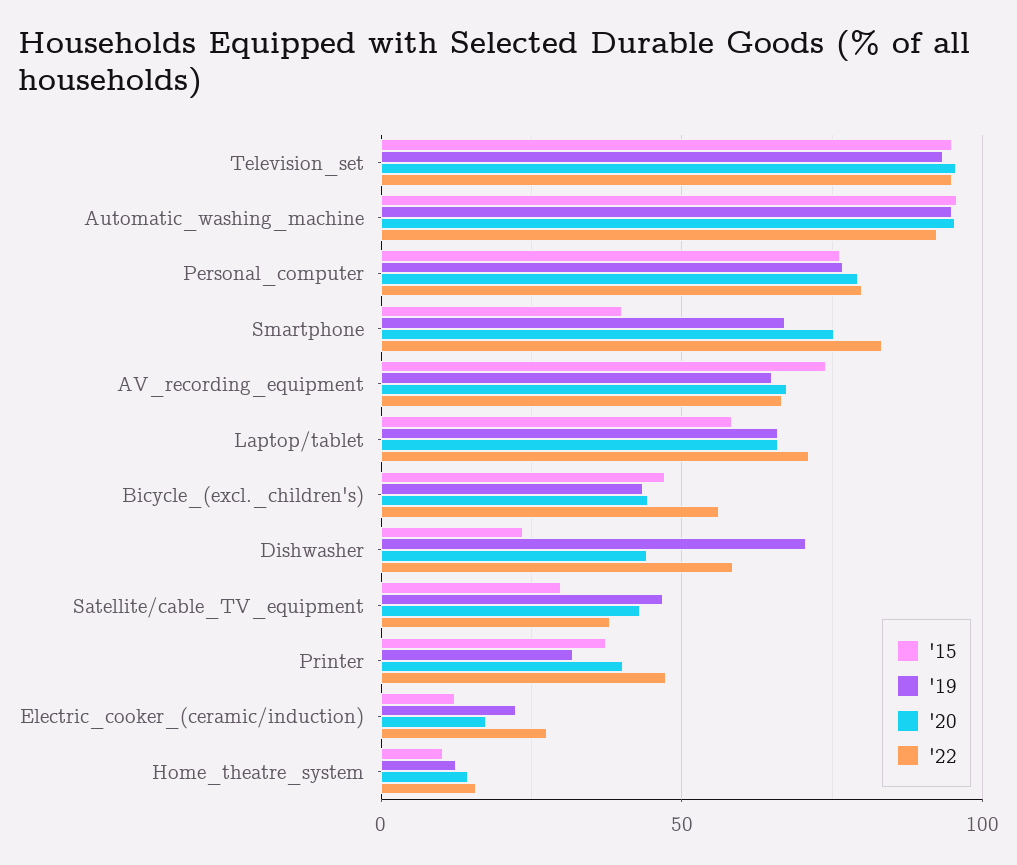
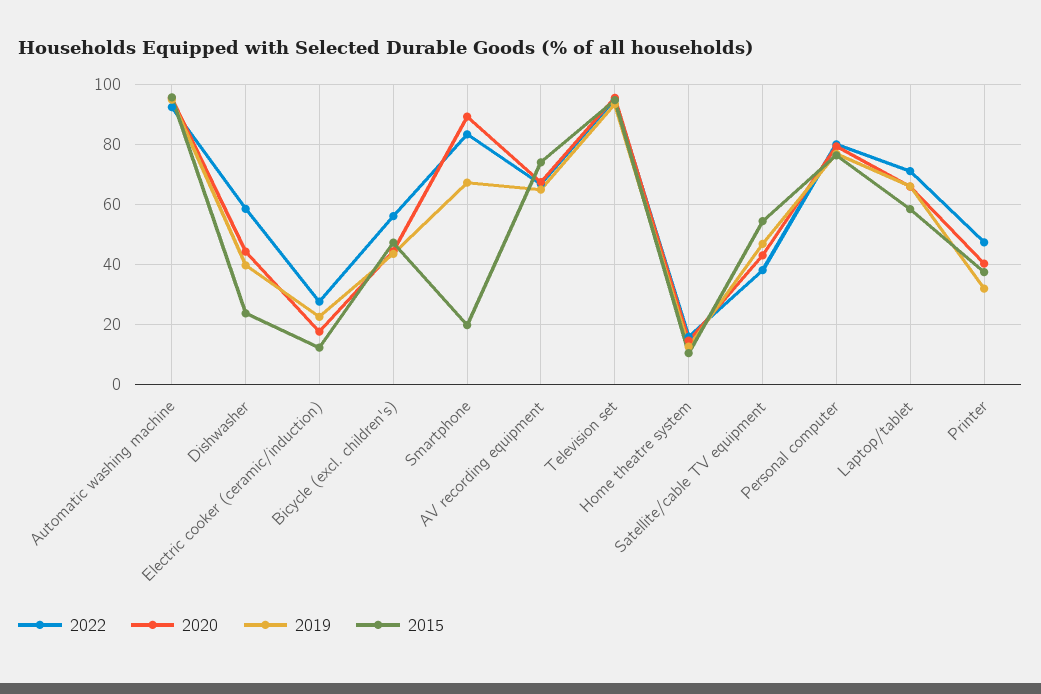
  {
    "'15": {
      "Television_set": 95,
      "Automatic_washing_machine": 95,
      "Personal_computer": 77.5,
-     "Smartphone": 40,
+     "Smartphone": 20,
      "AV_recording_equipment": 75,
      "Laptop/tablet": 57.5,
      "Bicycle_(excl._children's)": 47.5,
      "Dishwasher": 22.5,
-     "Satellite/cable_TV_equipment": 30,
+     "Satellite/cable_TV_equipment": 55,
      "Printer": 37.5,
      "Electric_cooker_(ceramic/induction)": 12.5,
      "Home_theatre_system": 10
    },
    "'19": {
      "Television_set": 92.5,
      "Automatic_washing_machine": 95,
      "Personal_computer": 77.5,
      "Smartphone": 67.5,
      "AV_recording_equipment": 65,
      "Laptop/tablet": 65,
      "Bicycle_(excl._children's)": 42.5,
-     "Dishwasher": 70,
+     "Dishwasher": 40,
      "Satellite/cable_TV_equipment": 47.5,
      "Printer": 32.5,
      "Electric_cooker_(ceramic/induction)": 22.5,
      "Home_theatre_system": 12.5
    },
    "'20": {
      "Television_set": 95,
      "Automatic_washing_machine": 95,
      "Personal_computer": 80,
-     "Smartphone": 75,
+     "Smartphone": 90,
      "AV_recording_equipment": 67.5,
      "Laptop/tablet": 65,
      "Bicycle_(excl._children's)": 45,
      "Dishwasher": 45,
      "Satellite/cable_TV_equipment": 42.5,
      "Printer": 40,
      "Electric_cooker_(ceramic/induction)": 17.5,
      "Home_theatre_system": 15
    },
    "'22": {
      "Television_set": 95,
      "Automatic_washing_machine": 92.5,
      "Personal_computer": 80,
      "Smartphone": 82.5,
      "AV_recording_equipment": 67.5,
      "Laptop/tablet": 70,
      "Bicycle_(excl._children's)": 55,
      "Dishwasher": 57.5,
      "Satellite/cable_TV_equipment": 37.5,
      "Printer": 47.5,
      "Electric_cooker_(ceramic/induction)": 27.5,
      "Home_theatre_system": 15
    }
  }

